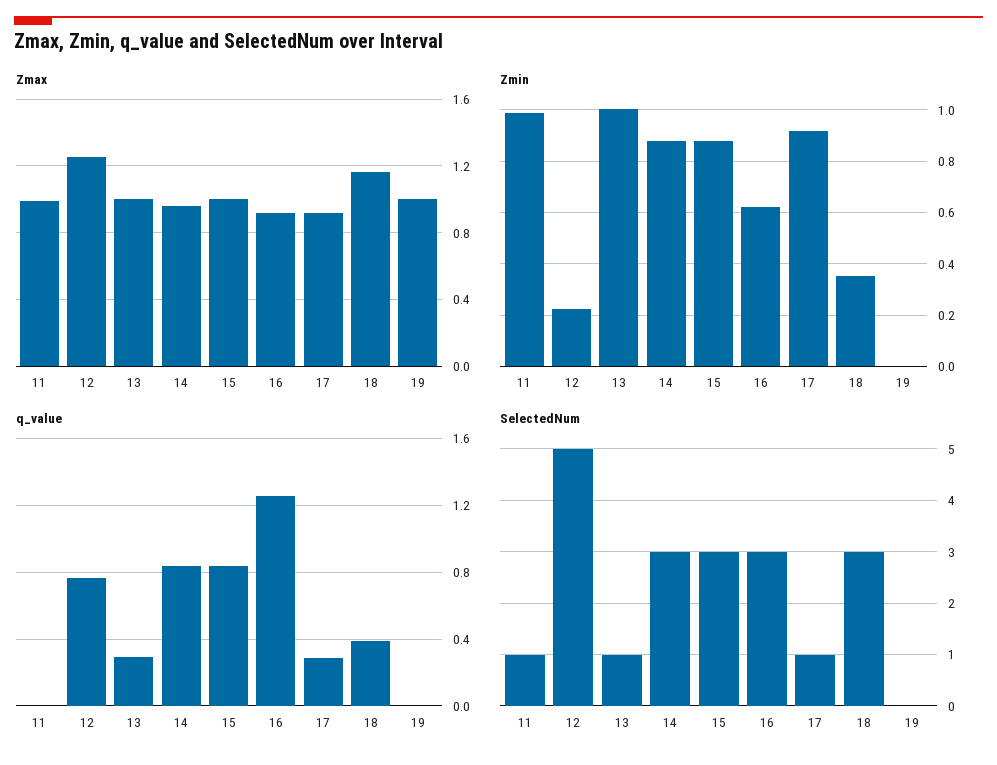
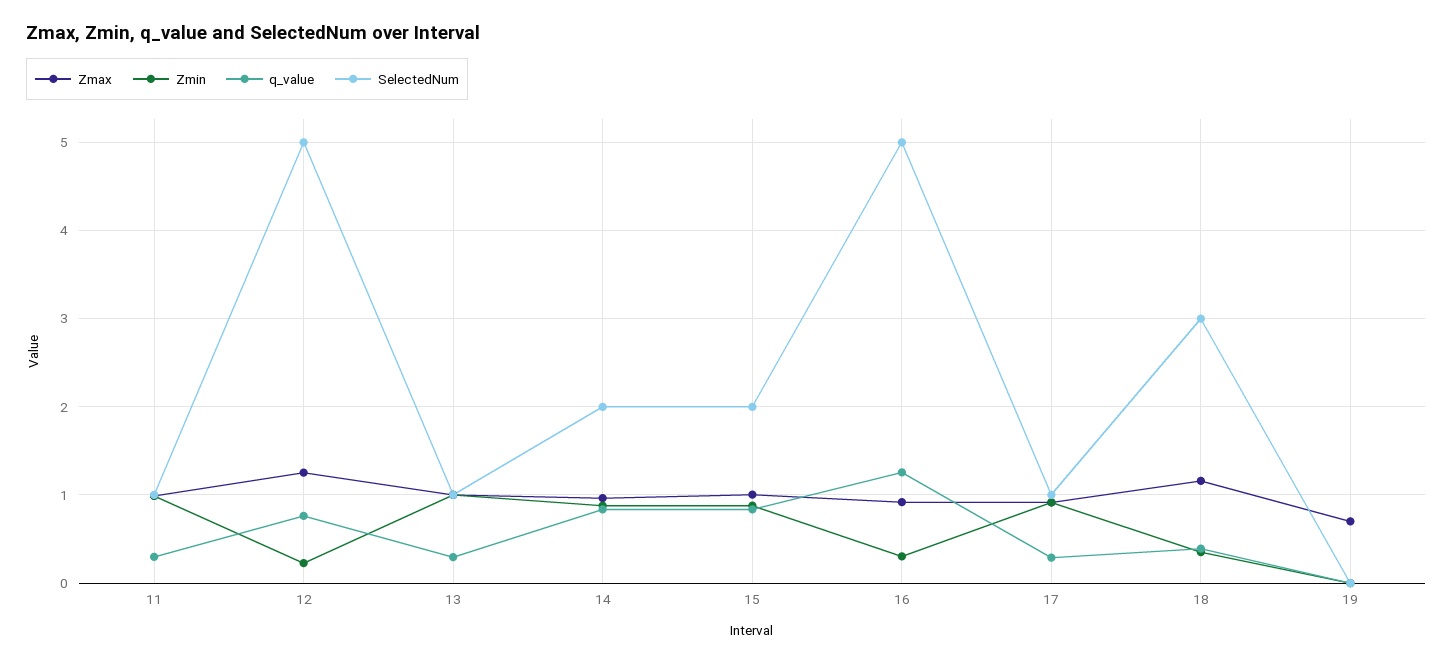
  {
    "Zmax": {
      "11": 1,
      "12": 1.25,
      "13": 1,
      "14": 0.95,
      "15": 1,
      "16": 0.9,
      "17": 0.9,
      "18": 1.15,
-     "19": 1
+     "19": 0.7
    },
    "Zmin": {
      "11": 1,
      "12": 0.225,
      "13": 1,
      "14": 0.875,
      "15": 0.875,
-     "16": 0.625,
+     "16": 0.3,
      "17": 0.925,
      "18": 0.35,
      "19": 0
    },
    "q_value": {
-     "11": 0,
+     "11": 0.3,
      "12": 0.75,
      "13": 0.3,
      "14": 0.85,
      "15": 0.85,
      "16": 1.25,
      "17": 0.3,
      "18": 0.4,
      "19": 0
    },
    "SelectedNum": {
      "11": 1,
      "12": 5,
      "13": 1,
-     "14": 3,
+     "14": 2,
-     "15": 3,
+     "15": 2,
-     "16": 3,
+     "16": 5,
      "17": 1,
      "18": 3,
      "19": 0
    }
  }

